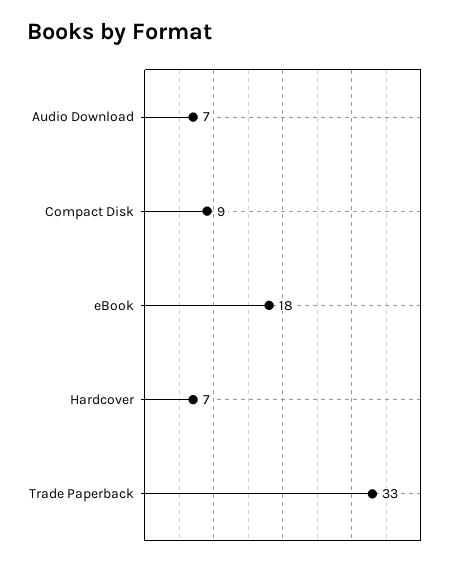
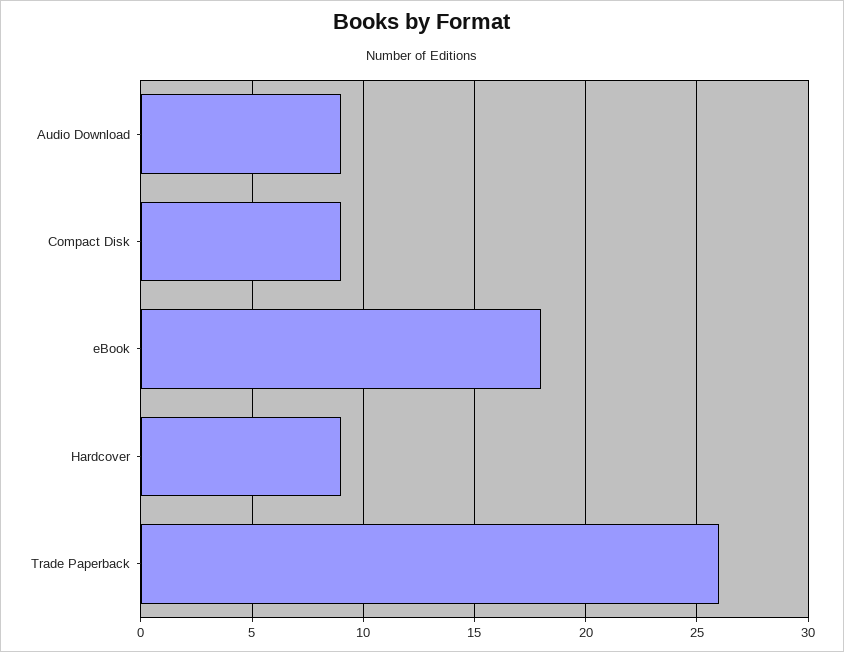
  {
-   "Audio Download": 7,
+   "Audio Download": 9,
    "Compact Disk": 9,
    "eBook": 18,
-   "Hardcover": 7,
+   "Hardcover": 9,
-   "Trade Paperback": 33
+   "Trade Paperback": 26
  }

